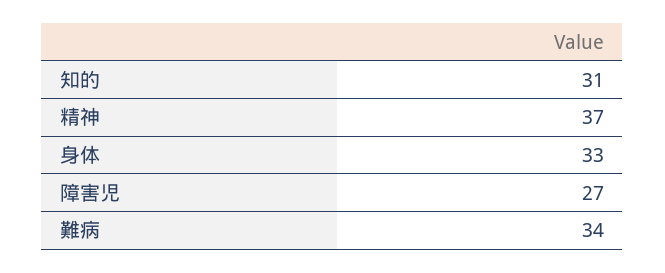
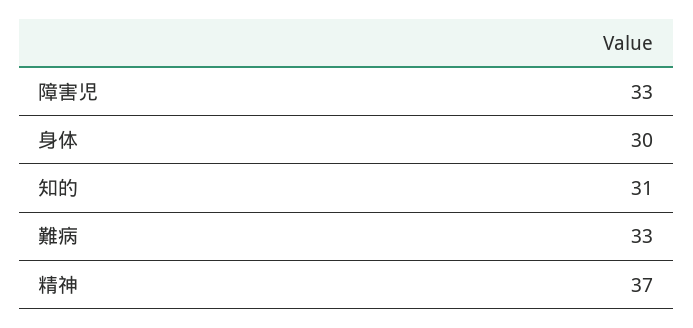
  {
    "知的": 31,
    "精神": 37,
-   "身体": 33,
+   "身体": 30,
-   "障害児": 27,
+   "障害児": 33,
-   "難病": 34
+   "難病": 33
  }

